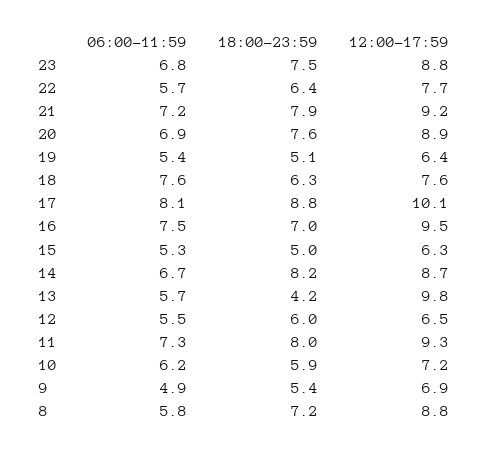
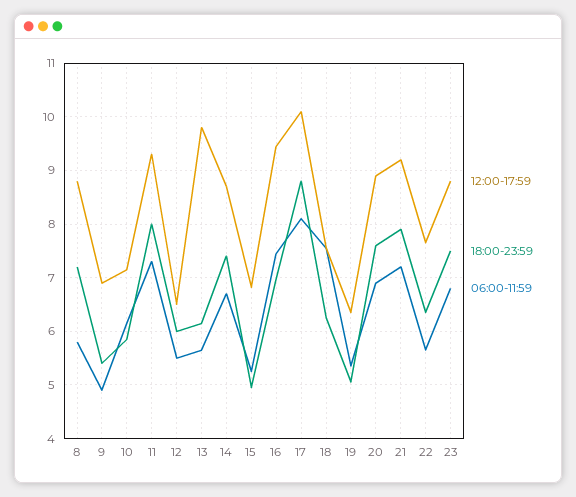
  {
    "06:00-11:59": {
      "23": 6.8,
      "22": 5.7,
      "21": 7.2,
      "20": 6.9,
      "19": 5.4,
      "18": 7.6,
      "17": 8.1,
      "16": 7.5,
      "15": 5.3,
      "14": 6.7,
      "13": 5.7,
      "12": 5.5,
      "11": 7.3,
      "10": 6.2,
      "9": 4.9,
      "8": 5.8
    },
    "18:00-23:59": {
      "23": 7.5,
      "22": 6.4,
      "21": 7.9,
      "20": 7.6,
      "19": 5.1,
      "18": 6.3,
      "17": 8.8,
      "16": 7,
      "15": 5,
-     "14": 8.2,
+     "14": 7.4,
-     "13": 4.2,
+     "13": 6.2,
      "12": 6,
      "11": 8,
      "10": 5.9,
      "9": 5.4,
      "8": 7.2
    },
    "12:00-17:59": {
      "23": 8.8,
      "22": 7.7,
      "21": 9.2,
      "20": 8.9,
      "19": 6.4,
      "18": 7.6,
      "17": 10.1,
      "16": 9.5,
-     "15": 6.3,
+     "15": 6.8,
      "14": 8.7,
      "13": 9.8,
      "12": 6.5,
      "11": 9.3,
      "10": 7.2,
      "9": 6.9,
      "8": 8.8
    }
  }

